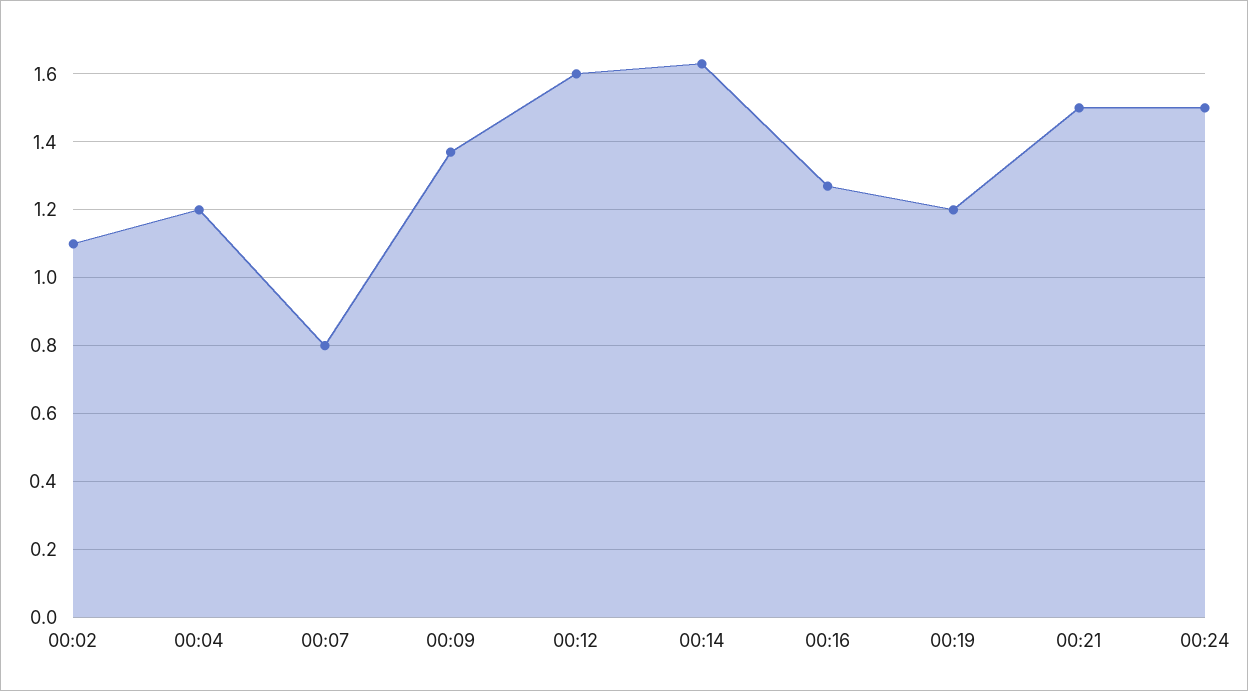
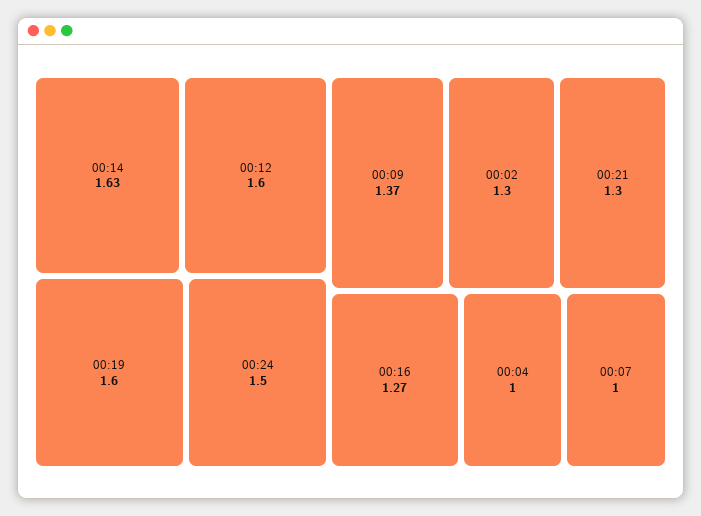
  {
-   "00:02": 1.1,
+   "00:02": 1.3,
-   "00:04": 1.2,
+   "00:04": 1,
-   "00:07": 0.8,
+   "00:07": 1,
    "00:09": 1.37,
    "00:12": 1.6,
    "00:14": 1.63,
    "00:16": 1.27,
-   "00:19": 1.2,
+   "00:19": 1.6,
-   "00:21": 1.5,
+   "00:21": 1.3,
    "00:24": 1.5
  }

